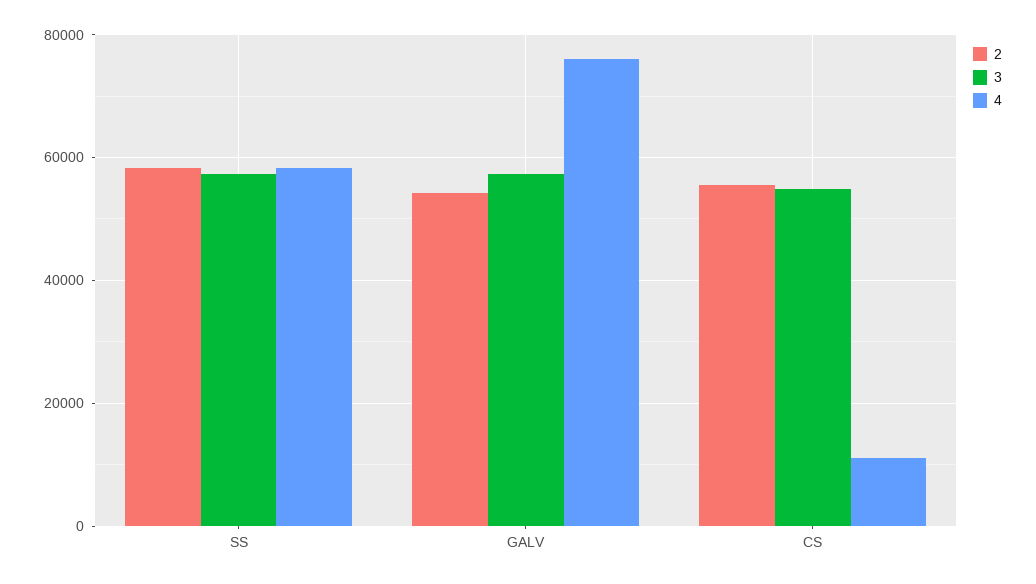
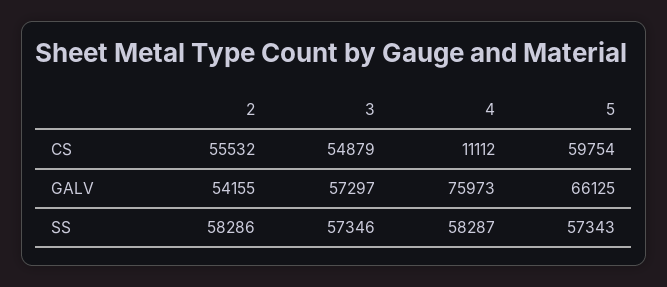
  {
    "2": {
      "SS": 58286,
      "GALV": 54155,
      "CS": 55532
    },
    "3": {
      "SS": 57346,
      "GALV": 57297,
      "CS": 54879
    },
    "4": {
      "SS": 58287,
      "GALV": 75973,
      "CS": 11112
-   }
+   },
+   "5": {
+     "CS": 59754,
+     "GALV": 66125,
+     "SS": 57343
+   }
  }

